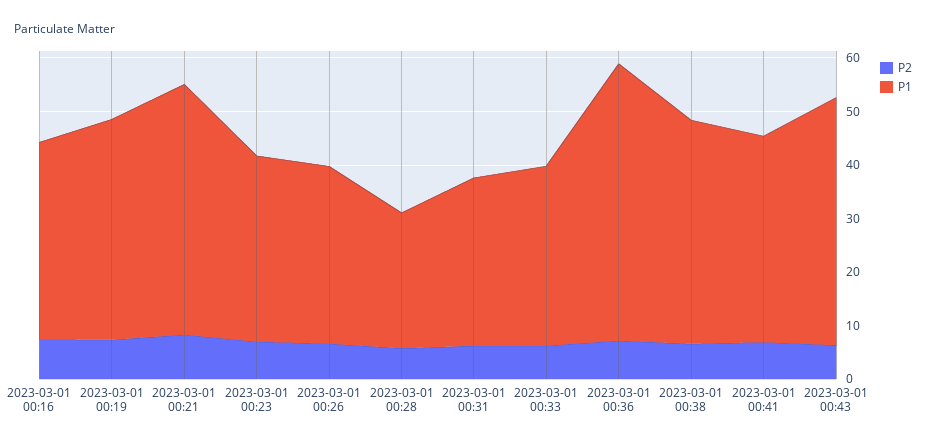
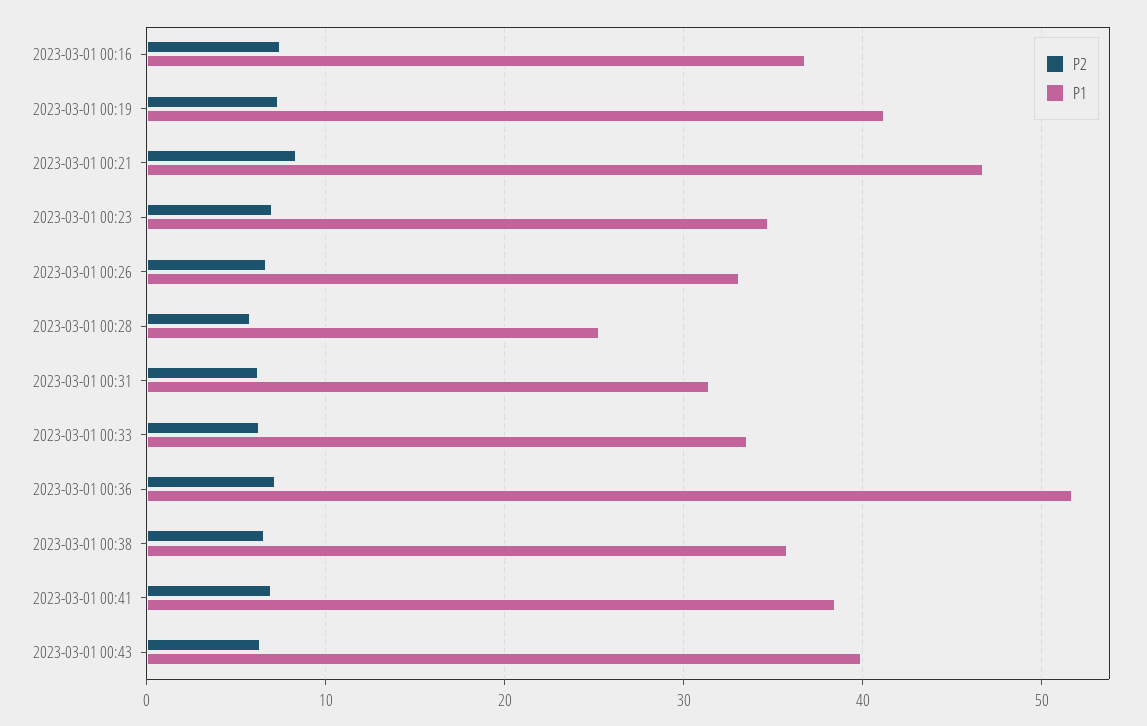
  {
    "P2": {
      "2023-03-01 00:16": 7,
      "2023-03-01 00:19": 7,
      "2023-03-01 00:21": 8,
      "2023-03-01 00:23": 7,
      "2023-03-01 00:26": 7,
      "2023-03-01 00:28": 6,
      "2023-03-01 00:31": 6,
      "2023-03-01 00:33": 6,
      "2023-03-01 00:36": 7,
      "2023-03-01 00:38": 7,
      "2023-03-01 00:41": 7,
      "2023-03-01 00:43": 6
    },
    "P1": {
      "2023-03-01 00:16": 37,
      "2023-03-01 00:19": 41,
      "2023-03-01 00:21": 47,
      "2023-03-01 00:23": 35,
      "2023-03-01 00:26": 33,
      "2023-03-01 00:28": 25,
      "2023-03-01 00:31": 31,
      "2023-03-01 00:33": 34,
      "2023-03-01 00:36": 52,
-     "2023-03-01 00:38": 42,
+     "2023-03-01 00:38": 36,
      "2023-03-01 00:41": 38,
-     "2023-03-01 00:43": 46
+     "2023-03-01 00:43": 40
    }
  }

